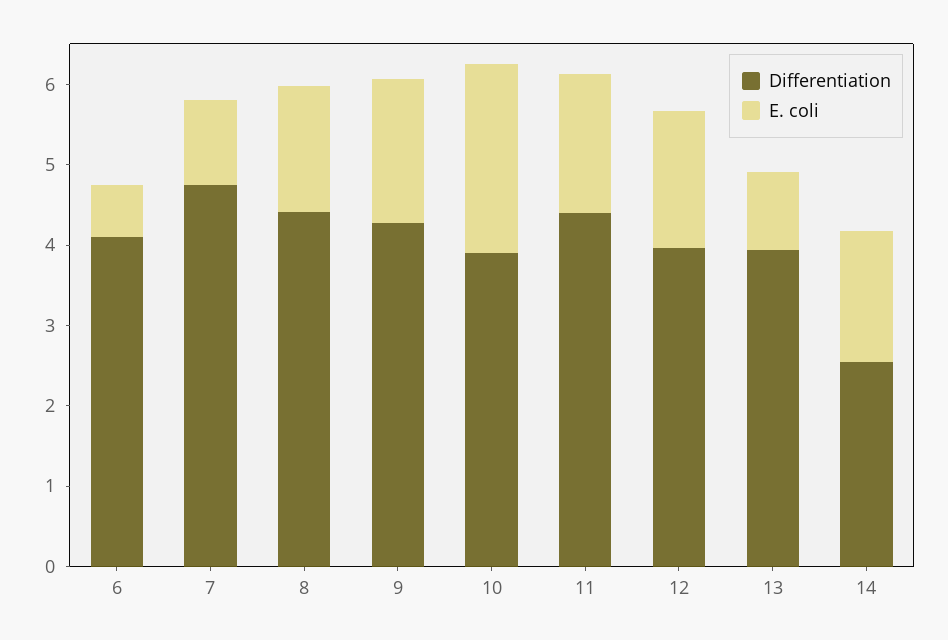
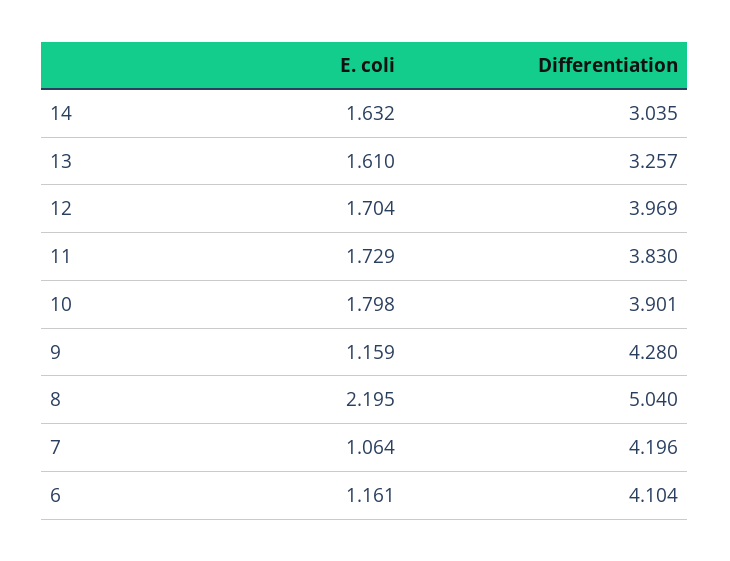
  {
    "Differentiation": {
      "6": 4.104,
-     "7": 4.8,
+     "7": 4.196,
-     "8": 4.4,
+     "8": 5.04,
      "9": 4.28,
      "10": 3.901,
-     "11": 4.4,
+     "11": 3.83,
      "12": 3.969,
-     "13": 4,
+     "13": 3.257,
-     "14": 2.6
+     "14": 3.035
    },
    "E. coli": {
-     "6": 0.6,
+     "6": 1.161,
      "7": 1.064,
-     "8": 1.6,
+     "8": 2.195,
-     "9": 1.8,
+     "9": 1.159,
-     "10": 2.4,
+     "10": 1.798,
      "11": 1.729,
      "12": 1.704,
-     "13": 1,
+     "13": 1.61,
      "14": 1.632
    }
  }

